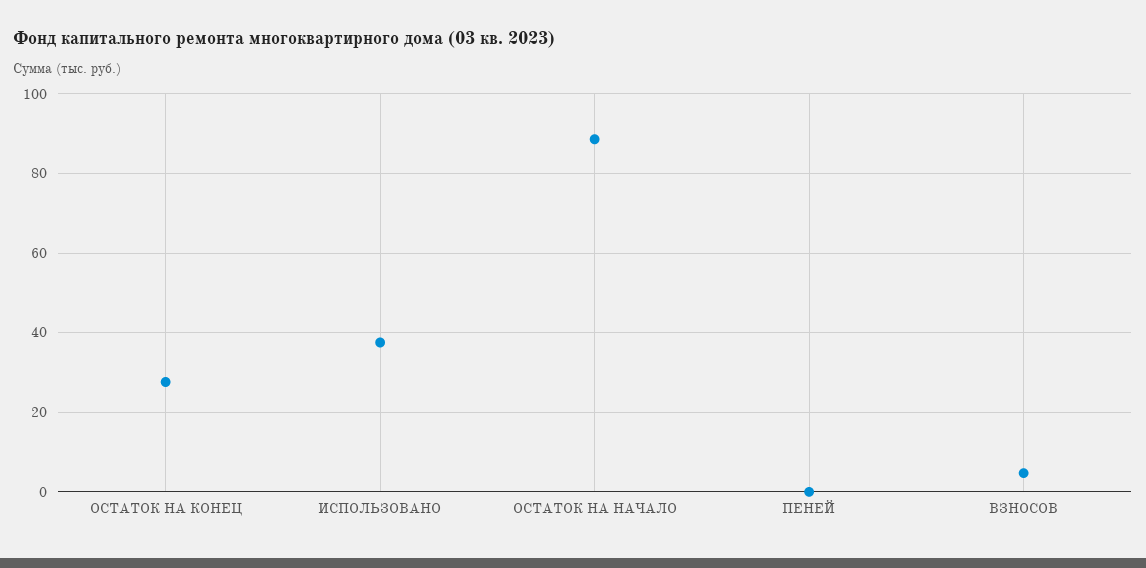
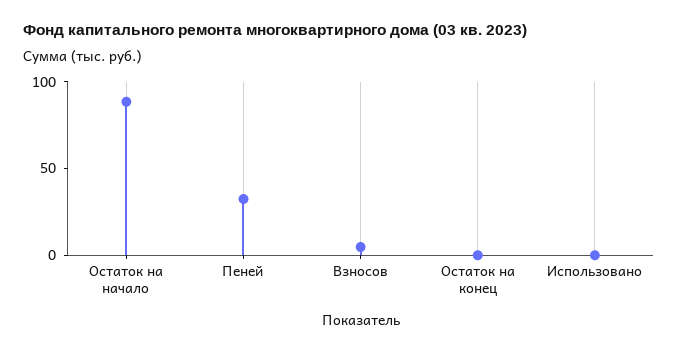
  {
-   "ОСТАТОК НА КОНЕЦ": 28,
+   "ОСТАТОК НА КОНЕЦ": 0,
-   "ИСПОЛЬЗОВАНО": 38,
+   "ИСПОЛЬЗОВАНО": 0,
    "ОСТАТОК НА НАЧАЛО": 88,
-   "ПЕНЕЙ": 0,
+   "ПЕНЕЙ": 30,
    "ВЗНОСОВ": 4
  }

